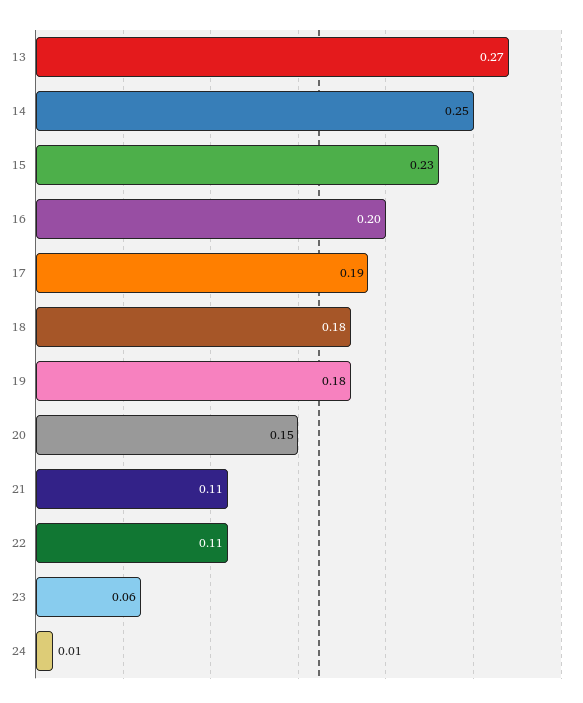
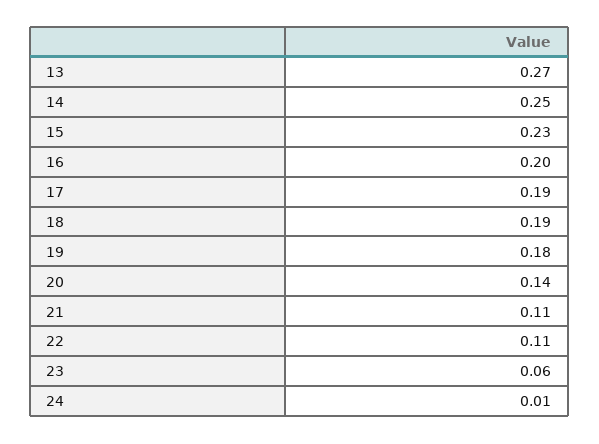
  {
    "13": 0.27,
    "14": 0.25,
    "15": 0.23,
    "16": 0.2,
    "17": 0.19,
-   "18": 0.18,
+   "18": 0.19,
    "19": 0.18,
-   "20": 0.15,
+   "20": 0.14,
    "21": 0.11,
    "22": 0.11,
    "23": 0.06,
    "24": 0.01
  }

